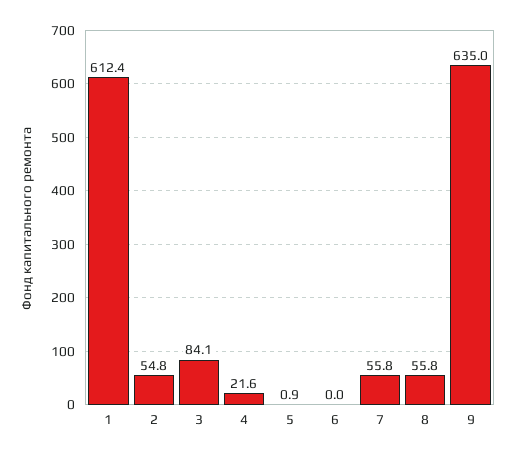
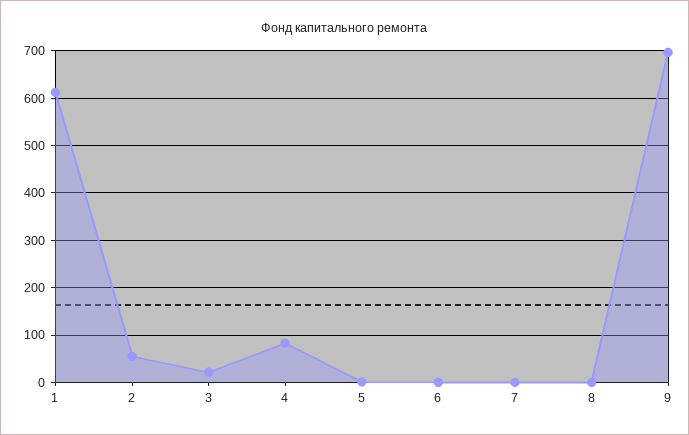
  {
    "1": 612.4,
    "2": 54.8,
-   "3": 84.1,
+   "3": 20,
-   "4": 21.6,
+   "4": 80,
    "5": 0.9,
    "6": 0,
-   "7": 55.8,
+   "7": 0,
-   "8": 55.8,
+   "8": 0,
-   "9": 635
+   "9": 700
  }

